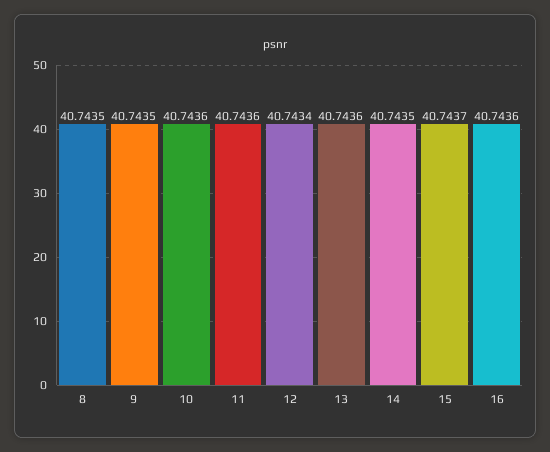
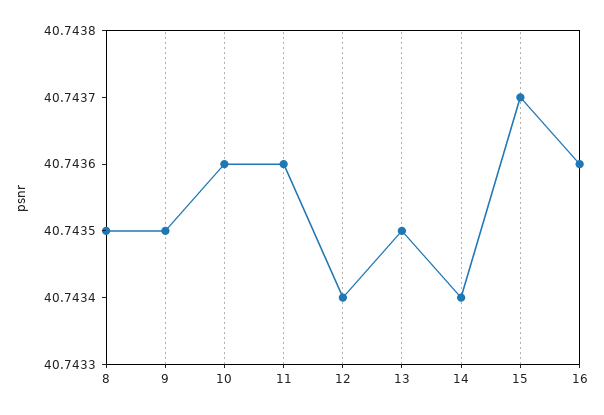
  {
    "8": 40.7435,
    "9": 40.7435,
    "10": 40.7436,
    "11": 40.7436,
    "12": 40.7434,
-   "13": 40.7436,
+   "13": 40.7435,
-   "14": 40.7435,
+   "14": 40.7434,
    "15": 40.7437,
    "16": 40.7436
  }

